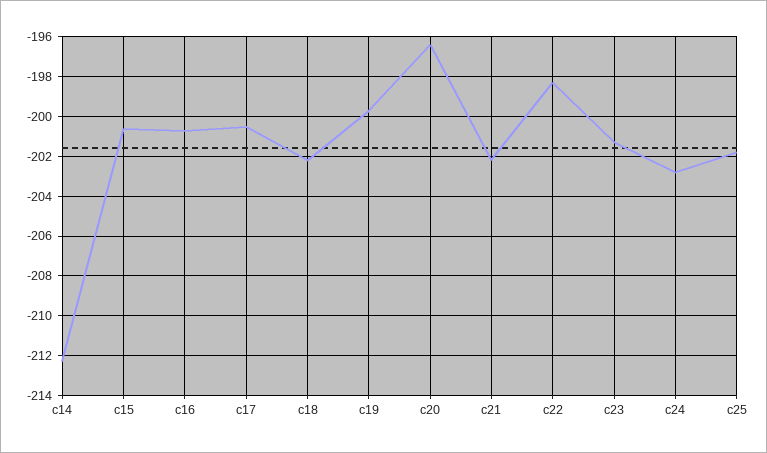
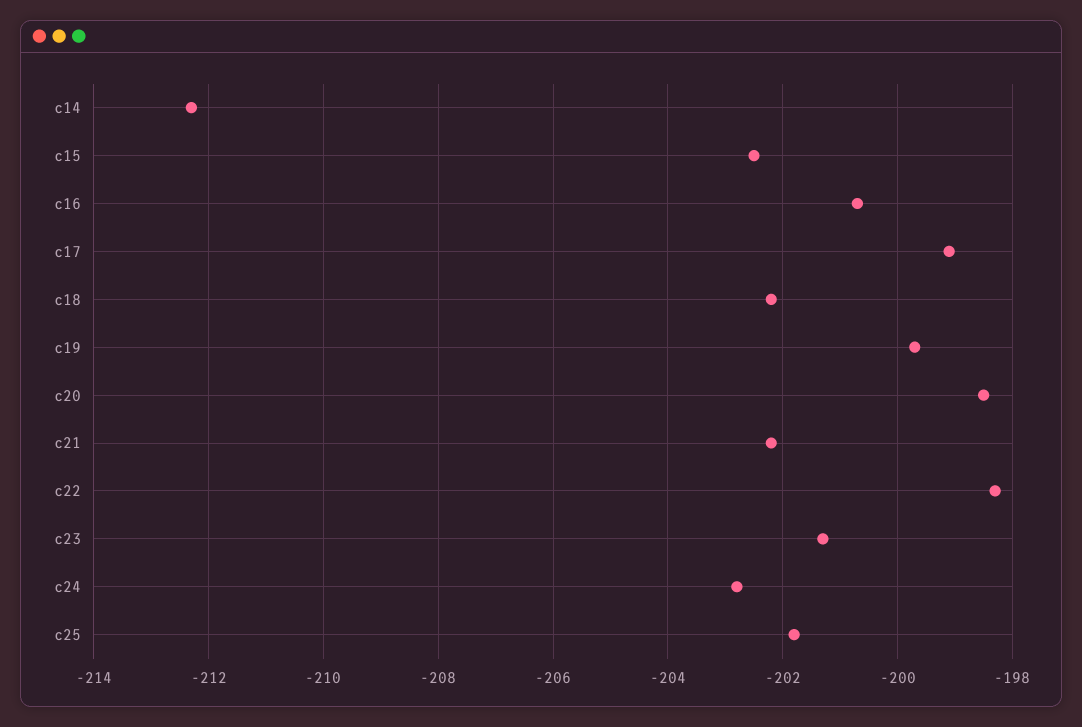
  {
    "c14": -212.5,
-   "c15": -200.5,
+   "c15": -202.5,
    "c16": -200.5,
-   "c17": -200.5,
+   "c17": -199,
    "c18": -202,
    "c19": -199.5,
-   "c20": -196.5,
+   "c20": -198.5,
    "c21": -202,
    "c22": -198.5,
    "c23": -201.5,
    "c24": -203,
    "c25": -202
  }

